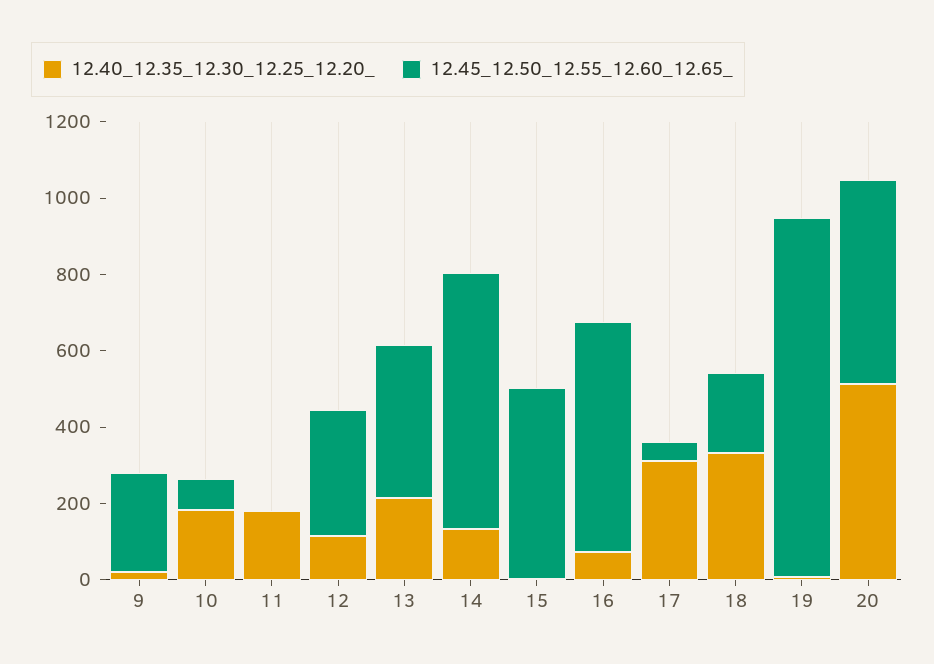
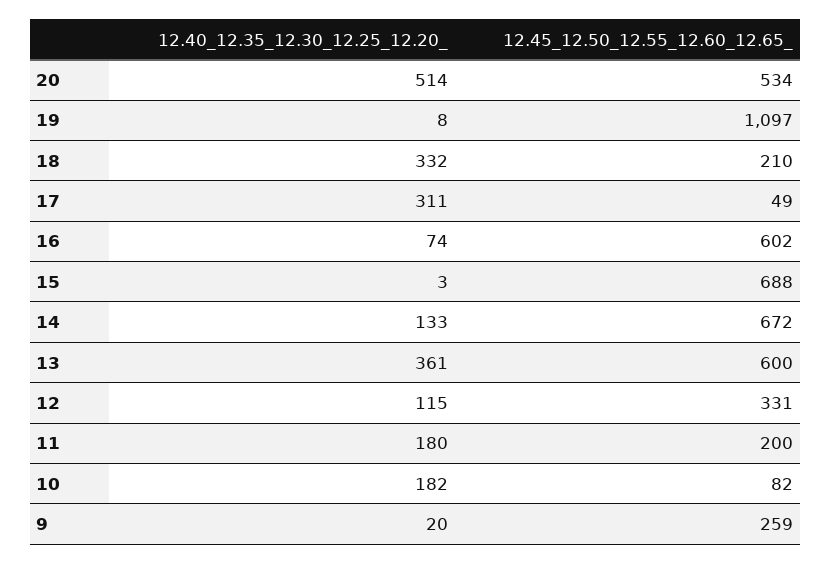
  {
    "12.40_12.35_12.30_12.25_12.20_": {
      "9": 20,
      "10": 182,
      "11": 180,
      "12": 115,
-     "13": 200,
+     "13": 361,
      "14": 133,
      "15": 3,
      "16": 74,
      "17": 311,
      "18": 332,
      "19": 8,
      "20": 514
    },
    "12.45_12.50_12.55_12.60_12.65_": {
      "9": 259,
      "10": 82,
-     "11": 0,
+     "11": 200,
      "12": 331,
-     "13": 400,
+     "13": 600,
      "14": 672,
-     "15": 500,
+     "15": 688,
      "16": 602,
      "17": 49,
      "18": 210,
-     "19": 950,
+     "19": 1097,
      "20": 534
    }
  }

